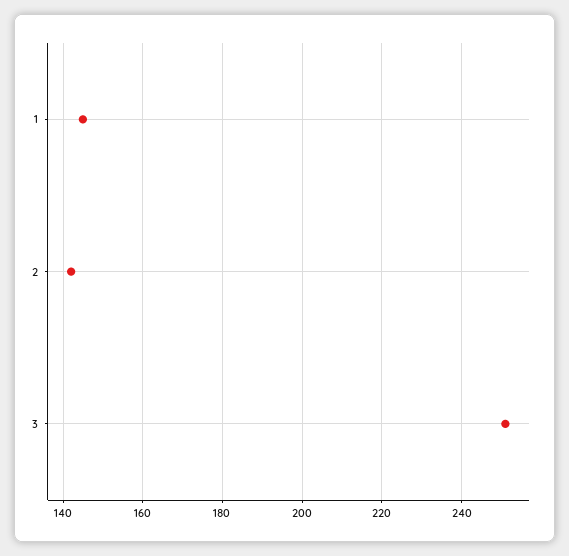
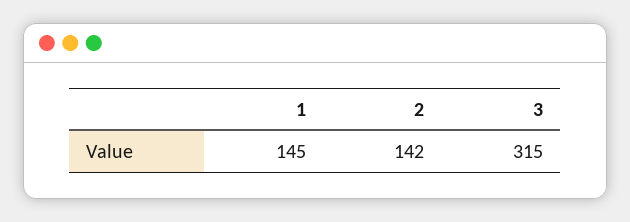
  {
    "1": 145,
    "2": 142,
-   "3": 250
+   "3": 315
  }

